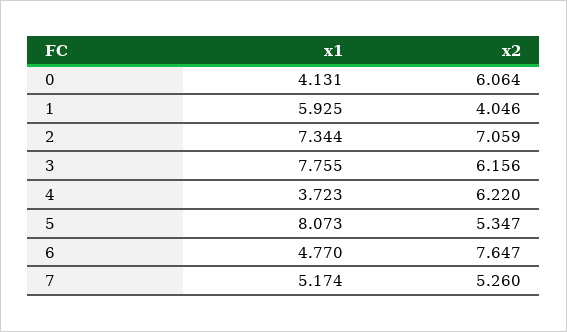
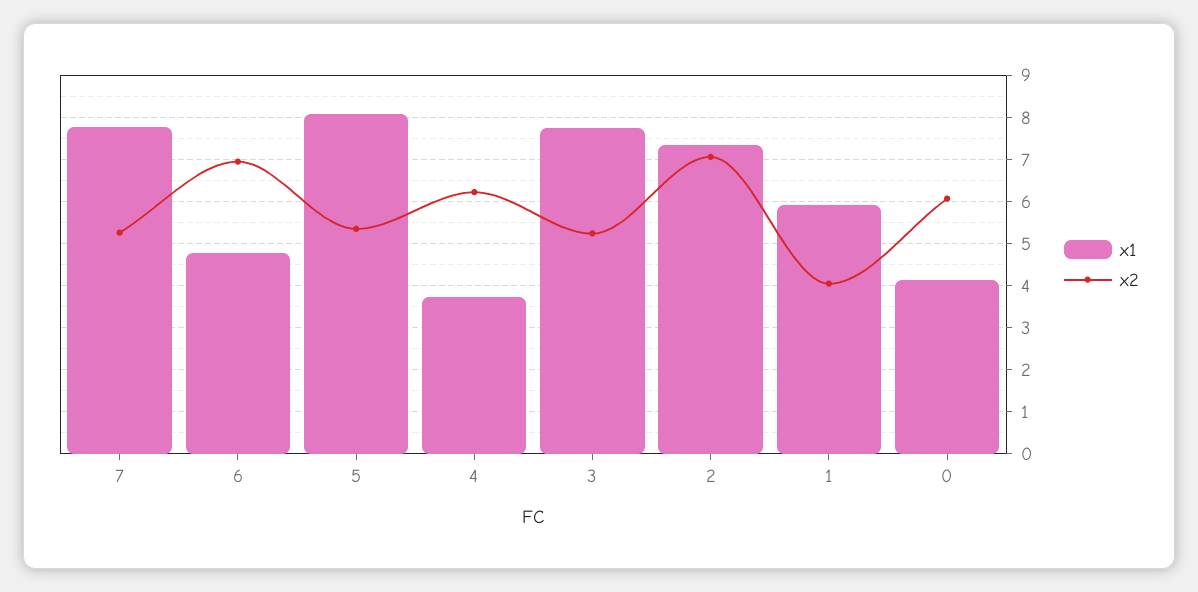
  {
    "x1": {
      "0": 4.131,
      "1": 5.925,
      "2": 7.344,
      "3": 7.755,
      "4": 3.723,
      "5": 8.073,
      "6": 4.77,
-     "7": 5.174
+     "7": 7.8
    },
    "x2": {
      "0": 6.064,
      "1": 4.046,
      "2": 7.059,
-     "3": 6.156,
+     "3": 5.2,
      "4": 6.22,
      "5": 5.347,
-     "6": 7.647,
+     "6": 7,
      "7": 5.26
    }
  }

